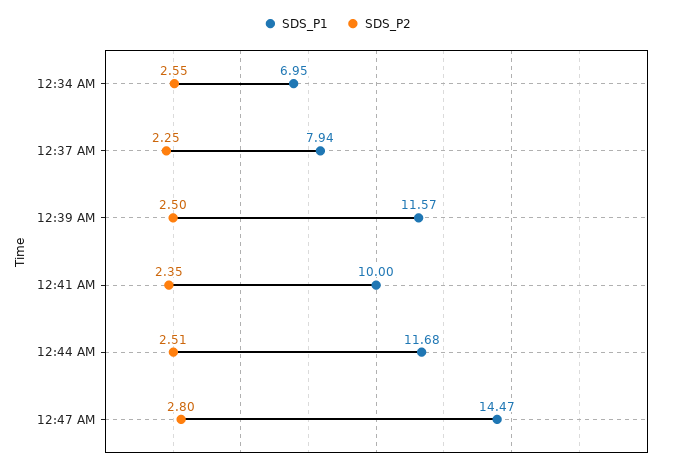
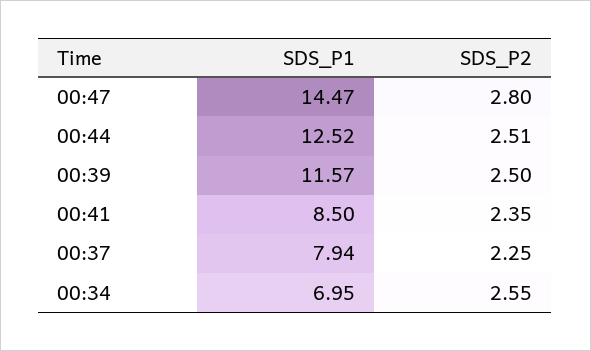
  {
    "SDS_P1": {
      "12:34 AM": 6.95,
      "12:37 AM": 7.94,
      "12:39 AM": 11.57,
-     "12:41 AM": 10,
+     "12:41 AM": 8.5,
-     "12:44 AM": 11.68,
+     "12:44 AM": 12.52,
      "12:47 AM": 14.47
    },
    "SDS_P2": {
      "12:34 AM": 2.55,
      "12:37 AM": 2.25,
      "12:39 AM": 2.5,
      "12:41 AM": 2.35,
      "12:44 AM": 2.51,
      "12:47 AM": 2.8
    }
  }

